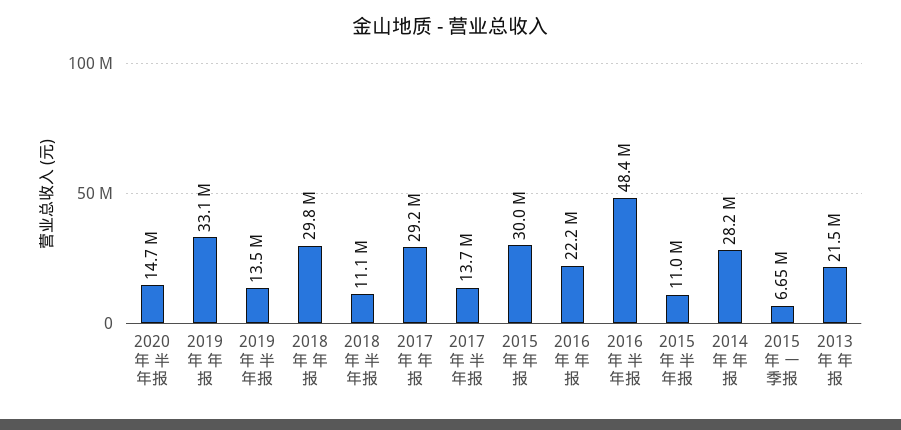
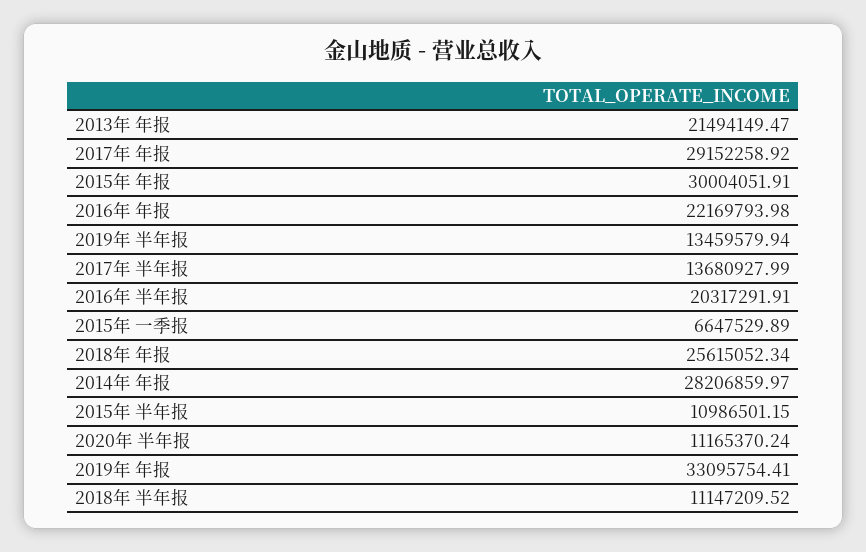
  {
-   "2020年 半年报": 14700000,
+   "2020年 半年报": 11165370.24,
    "2019年 年报": 33095754.41,
    "2019年 半年报": 13459579.94,
-   "2018年 年报": 29800000,
+   "2018年 年报": 25615052.34,
    "2018年 半年报": 11147209.52,
    "2017年 年报": 29152258.92,
    "2017年 半年报": 13680927.99,
    "2015年 年报": 30004051.91,
    "2016年 年报": 22169793.98,
-   "2016年 半年报": 48400000,
+   "2016年 半年报": 20317291.91,
    "2015年 半年报": 10986501.15,
    "2014年 年报": 28206859.97,
    "2015年 一季报": 6647529.89,
    "2013年 年报": 21494149.47
  }

